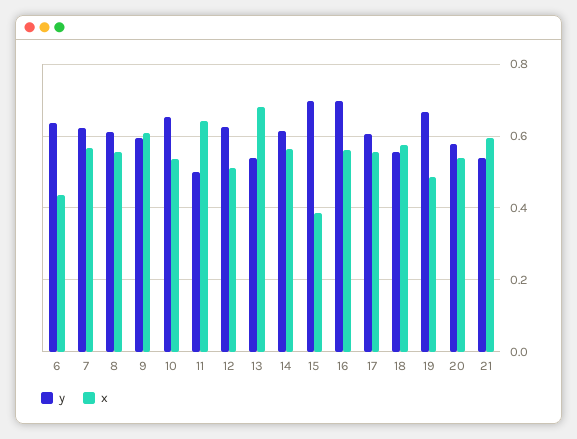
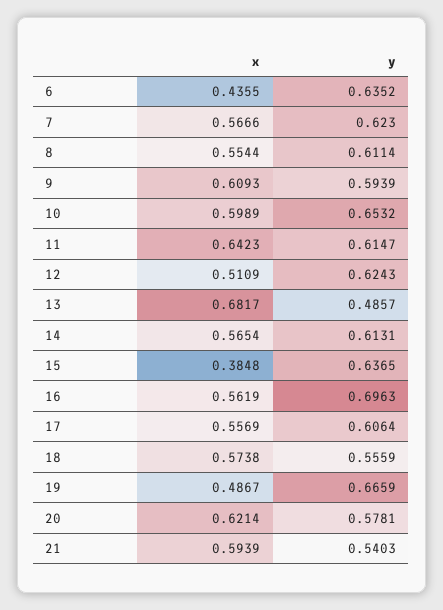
  {
    "y": {
      "6": 0.6352,
      "7": 0.623,
      "8": 0.6114,
      "9": 0.5939,
      "10": 0.6532,
-     "11": 0.5,
+     "11": 0.6147,
      "12": 0.6243,
-     "13": 0.54,
+     "13": 0.4857,
      "14": 0.6131,
-     "15": 0.7,
+     "15": 0.6365,
      "16": 0.6963,
      "17": 0.6064,
      "18": 0.5559,
      "19": 0.6659,
      "20": 0.5781,
      "21": 0.5403
    },
    "x": {
      "6": 0.4355,
      "7": 0.5666,
      "8": 0.5544,
      "9": 0.6093,
-     "10": 0.54,
+     "10": 0.5989,
      "11": 0.6423,
      "12": 0.5109,
      "13": 0.6817,
      "14": 0.5654,
      "15": 0.3848,
      "16": 0.5619,
      "17": 0.5569,
      "18": 0.5738,
      "19": 0.4867,
-     "20": 0.54,
+     "20": 0.6214,
      "21": 0.5939
    }
  }

